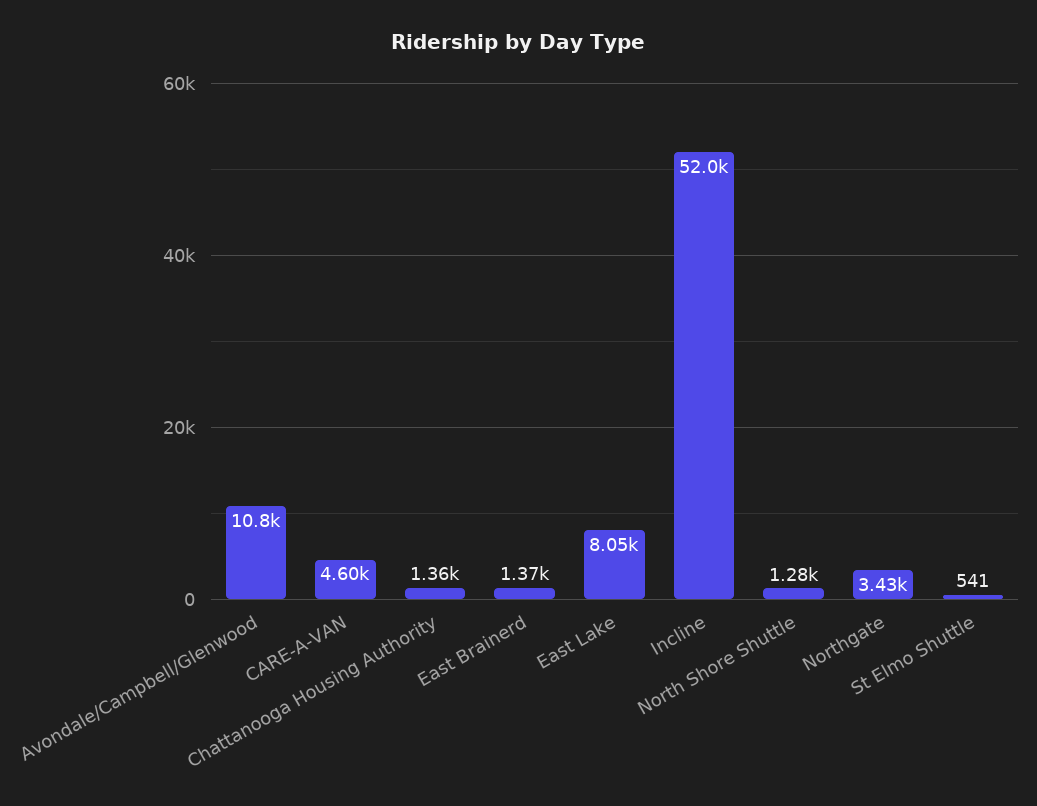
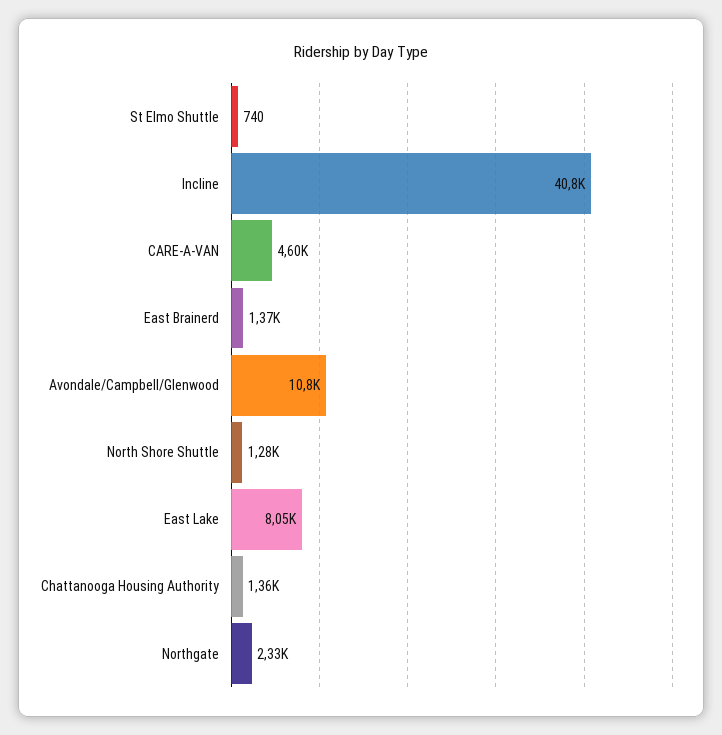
  {
    "Avondale/Campbell/Glenwood": 10800,
    "CARE-A-VAN": 4600,
    "Chattanooga Housing Authority": 1360,
    "East Brainerd": 1370,
    "East Lake": 8050,
-   "Incline": 52000,
+   "Incline": 40800,
    "North Shore Shuttle": 1280,
-   "Northgate": 3430,
+   "Northgate": 2330,
-   "St Elmo Shuttle": 541
+   "St Elmo Shuttle": 740
  }

